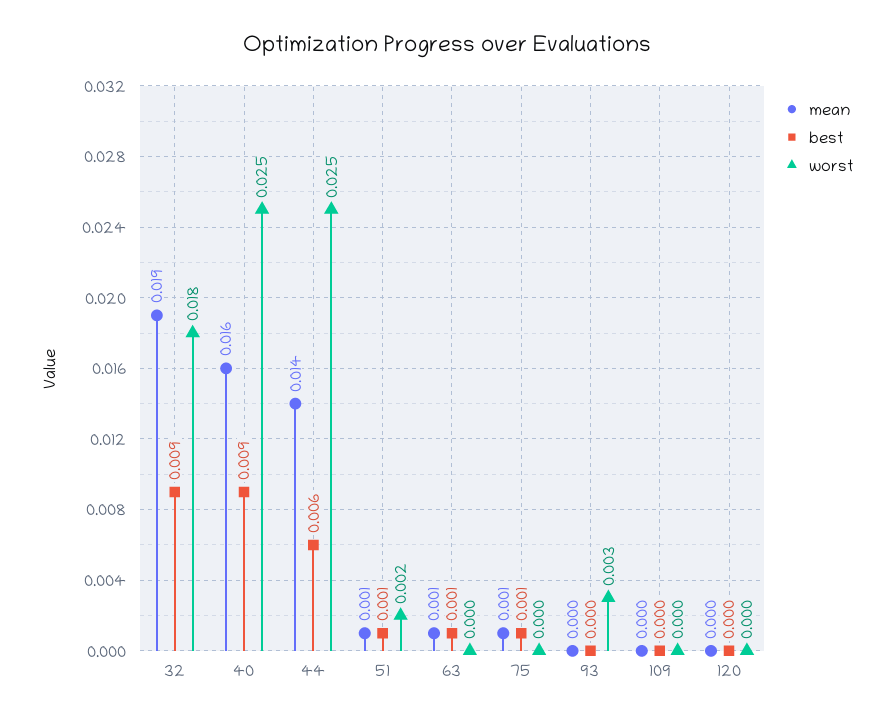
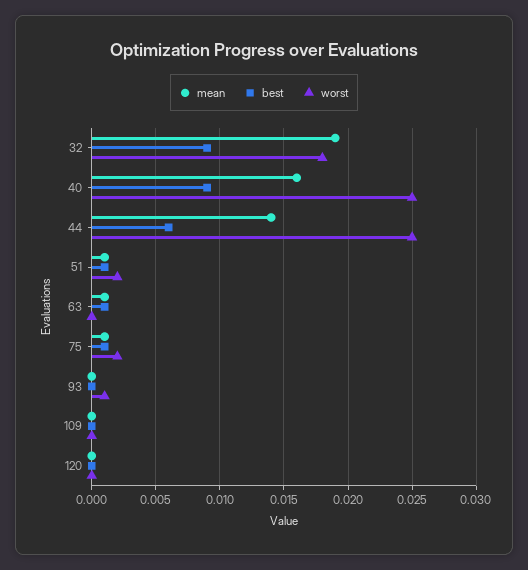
  {
    "mean": {
      "32": 0.019,
      "40": 0.016,
      "44": 0.014,
      "51": 0.001,
      "63": 0.001,
      "75": 0.001,
      "93": 0,
      "109": 0,
      "120": 0
    },
    "best": {
      "32": 0.009,
      "40": 0.009,
      "44": 0.006,
      "51": 0.001,
      "63": 0.001,
      "75": 0.001,
      "93": 0,
      "109": 0,
      "120": 0
    },
    "worst": {
      "32": 0.018,
      "40": 0.025,
      "44": 0.025,
      "51": 0.002,
      "63": 0,
-     "75": 0,
+     "75": 0.002,
-     "93": 0.003,
+     "93": 0.001,
      "109": 0,
      "120": 0
    }
  }

